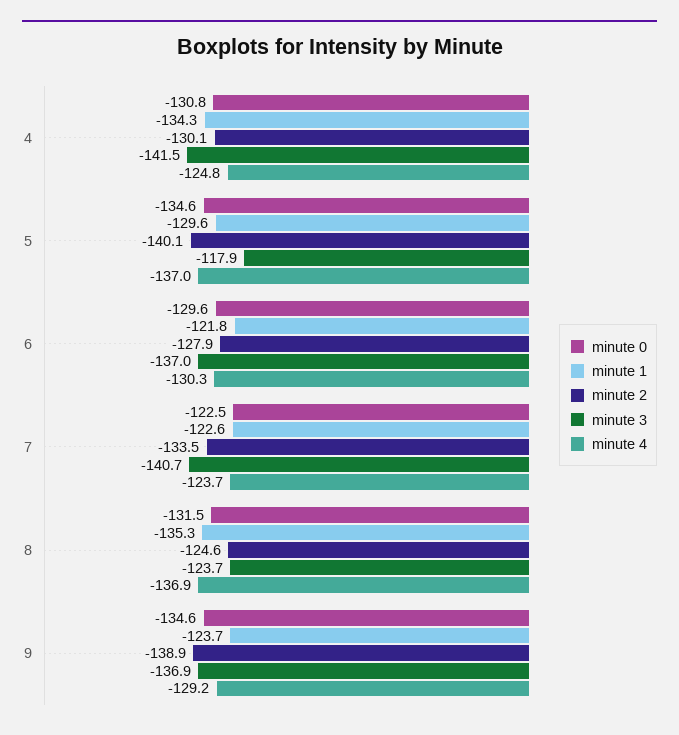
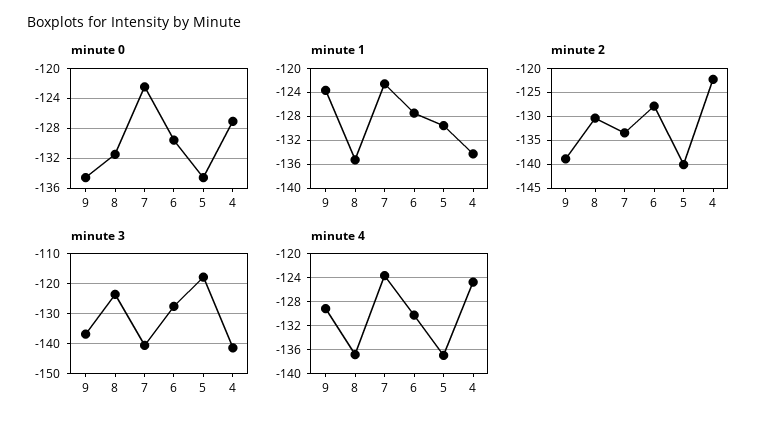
  {
    "minute 0": {
-     "4": -130.8,
+     "4": -127,
      "5": -134.6,
      "6": -129.6,
      "7": -122.5,
      "8": -131.5,
      "9": -134.6
    },
    "minute 1": {
      "4": -134.3,
      "5": -129.6,
-     "6": -121.8,
+     "6": -128,
      "7": -122.6,
      "8": -135.3,
      "9": -123.7
    },
    "minute 2": {
-     "4": -130.1,
+     "4": -122.5,
      "5": -140.1,
      "6": -127.9,
      "7": -133.5,
-     "8": -124.6,
+     "8": -130,
      "9": -138.9
    },
    "minute 3": {
      "4": -141.5,
      "5": -117.9,
-     "6": -137,
+     "6": -127.5,
      "7": -140.7,
      "8": -123.7,
      "9": -136.9
    },
    "minute 4": {
      "4": -124.8,
      "5": -137,
      "6": -130.3,
      "7": -123.7,
      "8": -136.9,
      "9": -129.2
    }
  }

